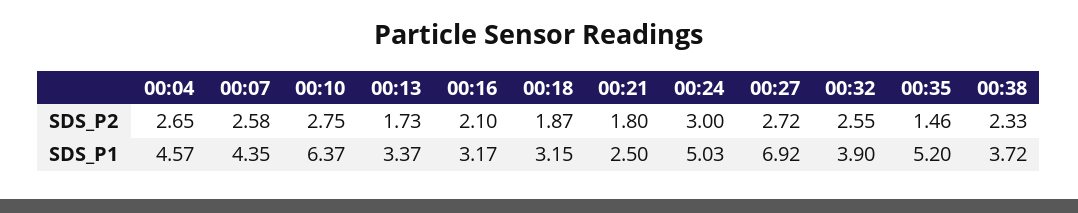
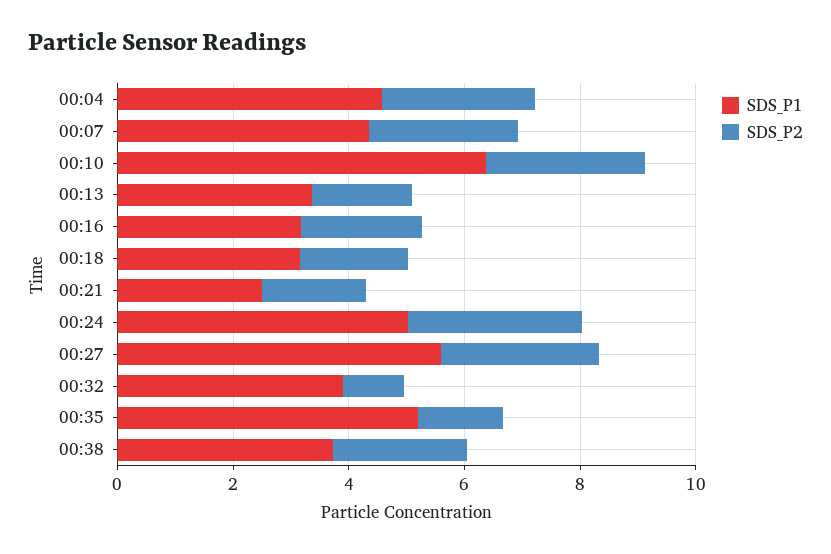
  {
    "SDS_P2": {
      "00:04": 2.65,
      "00:07": 2.58,
      "00:10": 2.75,
      "00:13": 1.73,
      "00:16": 2.1,
      "00:18": 1.87,
      "00:21": 1.8,
      "00:24": 3,
      "00:27": 2.72,
-     "00:32": 2.55,
+     "00:32": 1,
      "00:35": 1.46,
      "00:38": 2.33
    },
    "SDS_P1": {
      "00:04": 4.57,
      "00:07": 4.35,
      "00:10": 6.37,
      "00:13": 3.37,
      "00:16": 3.17,
      "00:18": 3.15,
      "00:21": 2.5,
      "00:24": 5.03,
-     "00:27": 6.92,
+     "00:27": 5.5,
      "00:32": 3.9,
      "00:35": 5.2,
      "00:38": 3.72
    }
  }

